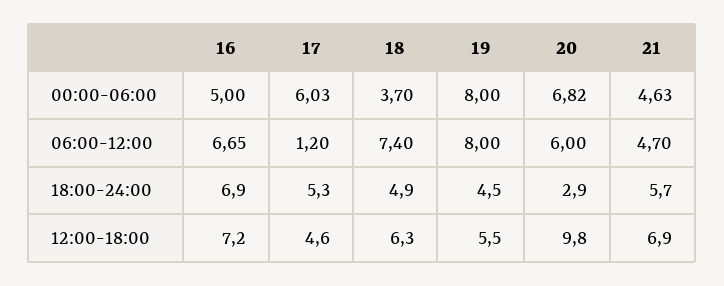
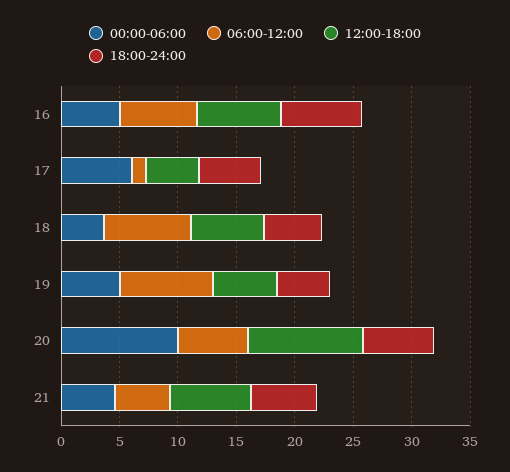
  {
    "00:00-06:00": {
      "16": 5,
      "17": 6.03,
      "18": 3.7,
-     "19": 8,
+     "19": 5,
-     "20": 6.82,
+     "20": 10,
      "21": 4.63
    },
    "06:00-12:00": {
      "16": 6.65,
      "17": 1.2,
      "18": 7.4,
      "19": 8,
      "20": 6,
      "21": 4.7
    },
    "18:00-24:00": {
      "16": 6.9,
      "17": 5.3,
      "18": 4.9,
      "19": 4.5,
-     "20": 2.9,
+     "20": 6,
      "21": 5.7
    },
    "12:00-18:00": {
      "16": 7.2,
      "17": 4.6,
      "18": 6.3,
      "19": 5.5,
      "20": 9.8,
      "21": 6.9
    }
  }

